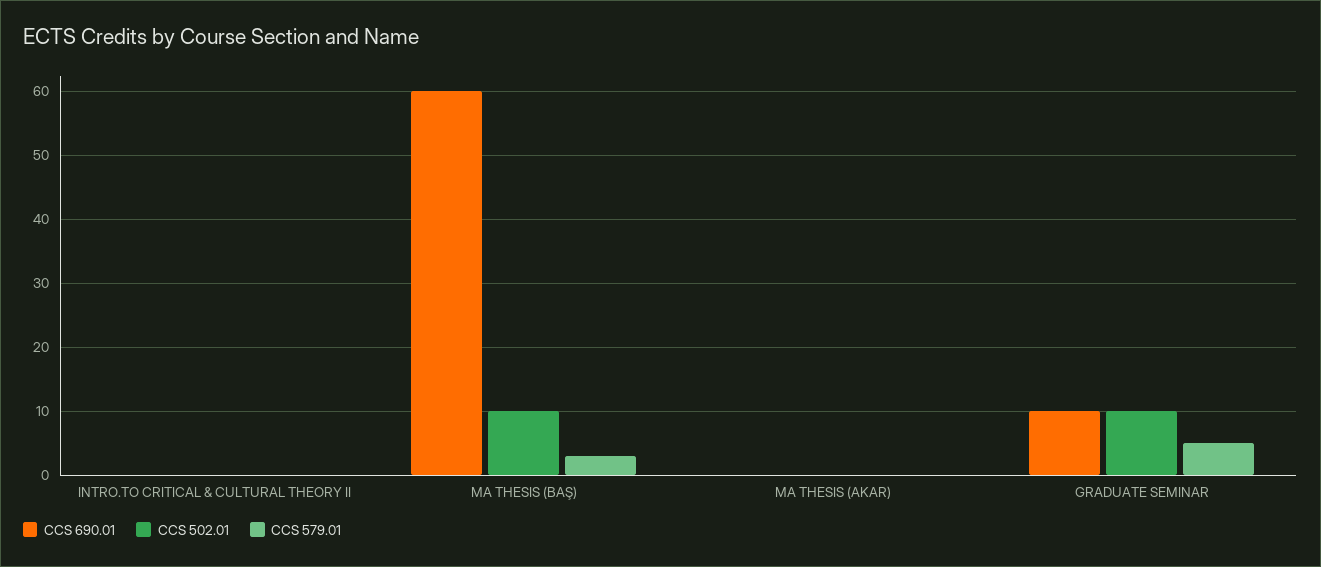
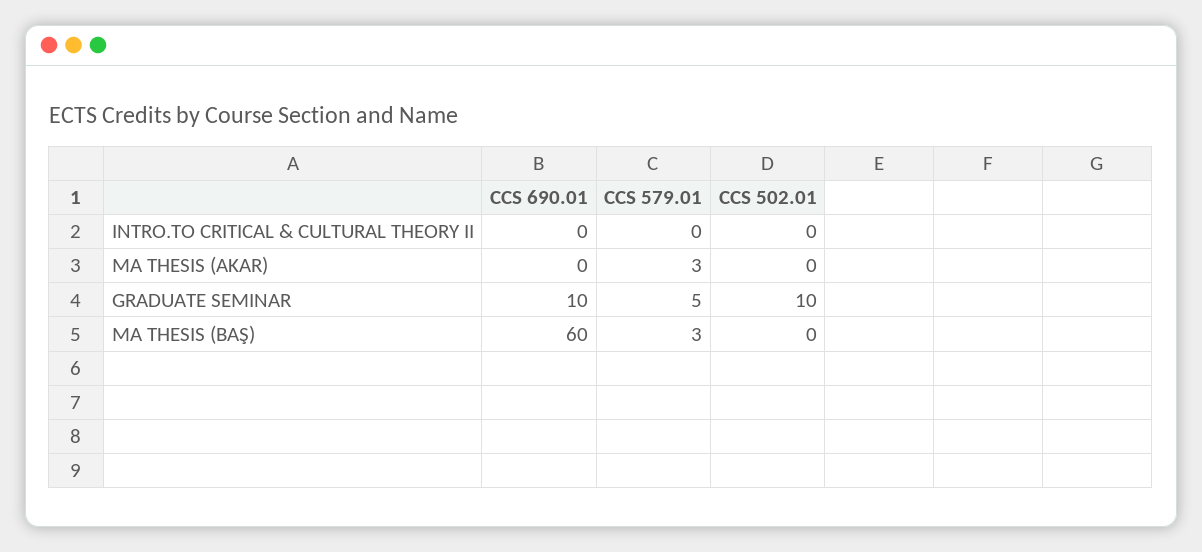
  {
    "CCS 690.01": {
      "INTRO.TO CRITICAL & CULTURAL THEORY II": 0,
      "MA THESIS (BAŞ)": 60,
      "MA THESIS (AKAR)": 0,
      "GRADUATE SEMINAR": 10
    },
    "CCS 502.01": {
      "INTRO.TO CRITICAL & CULTURAL THEORY II": 0,
-     "MA THESIS (BAŞ)": 10,
+     "MA THESIS (BAŞ)": 0,
      "MA THESIS (AKAR)": 0,
      "GRADUATE SEMINAR": 10
    },
    "CCS 579.01": {
      "INTRO.TO CRITICAL & CULTURAL THEORY II": 0,
      "MA THESIS (BAŞ)": 3,
-     "MA THESIS (AKAR)": 0,
+     "MA THESIS (AKAR)": 3,
      "GRADUATE SEMINAR": 5
    }
  }

